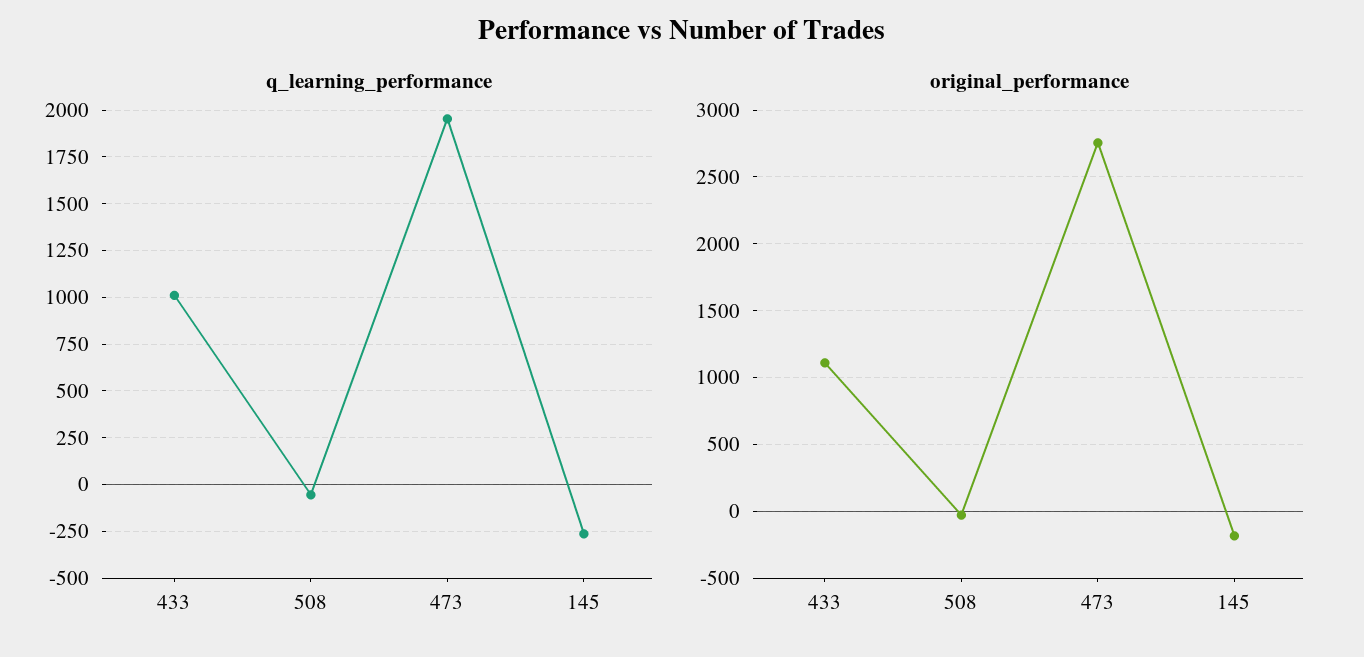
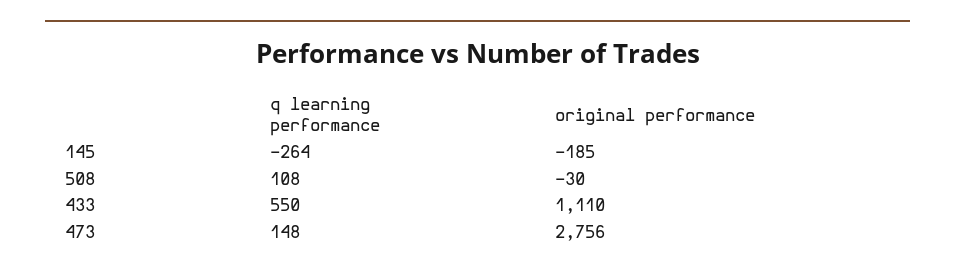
  {
    "q_learning_performance": {
-     "433": 1000,
+     "433": 550,
-     "508": -50,
+     "508": 108,
-     "473": 1950,
+     "473": 148,
      "145": -264
    },
    "original_performance": {
      "433": 1110,
      "508": -30,
      "473": 2756,
      "145": -185
    }
  }

